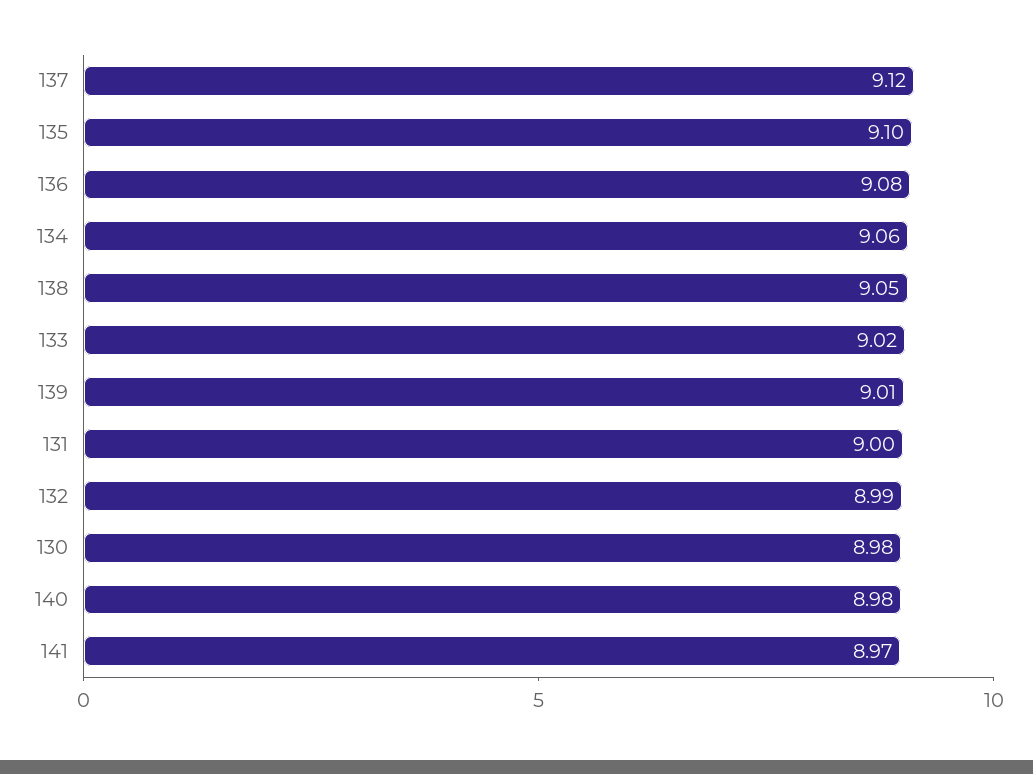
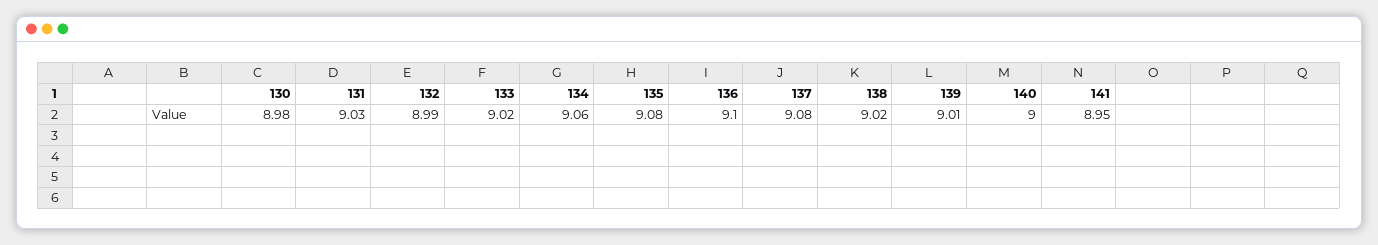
  {
-   "137": 9.12,
+   "137": 9.08,
-   "135": 9.1,
+   "135": 9.08,
-   "136": 9.08,
+   "136": 9.1,
    "134": 9.06,
-   "138": 9.05,
+   "138": 9.02,
    "133": 9.02,
    "139": 9.01,
-   "131": 9,
+   "131": 9.03,
    "132": 8.99,
    "130": 8.98,
-   "140": 8.98,
+   "140": 9,
-   "141": 8.97
+   "141": 8.95
  }

